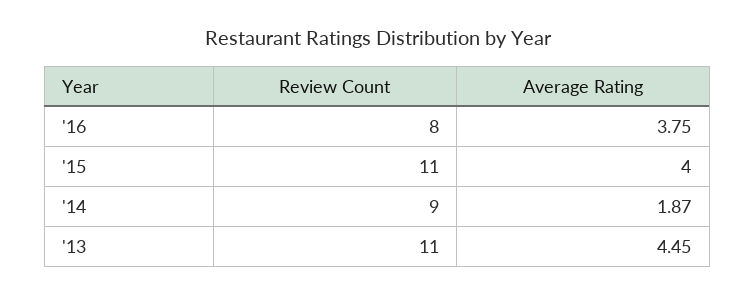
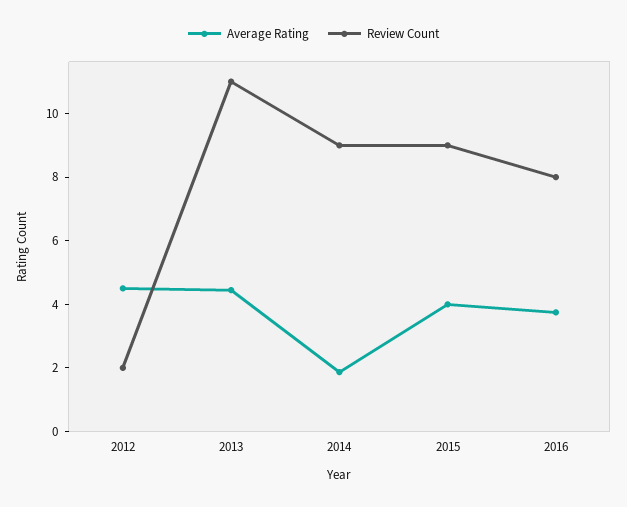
  {
    "Review Count": {
      "'16": 8,
-     "'15": 11,
+     "'15": 9,
      "'14": 9,
-     "'13": 11
+     "'13": 11,
+     "2012": 2
    },
    "Average Rating": {
      "'16": 3.75,
      "'15": 4,
      "'14": 1.87,
-     "'13": 4.45
+     "'13": 4.45,
+     "2012": 4.5
    }
  }

